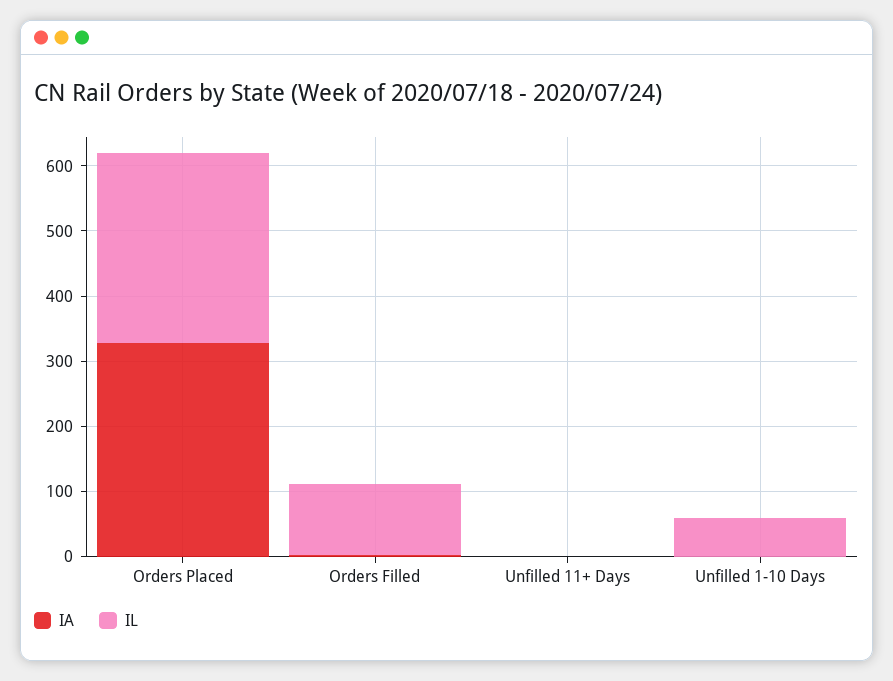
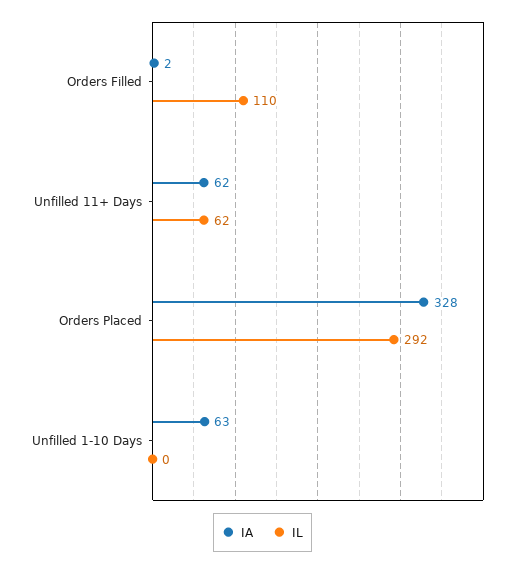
  {
    "IA": {
      "Orders Placed": 328,
      "Orders Filled": 2,
-     "Unfilled 11+ Days": 0,
+     "Unfilled 11+ Days": 62,
-     "Unfilled 1-10 Days": 0
+     "Unfilled 1-10 Days": 63
    },
    "IL": {
      "Orders Placed": 292,
      "Orders Filled": 110,
-     "Unfilled 11+ Days": 0,
+     "Unfilled 11+ Days": 62,
-     "Unfilled 1-10 Days": 60
+     "Unfilled 1-10 Days": 0
    }
  }

